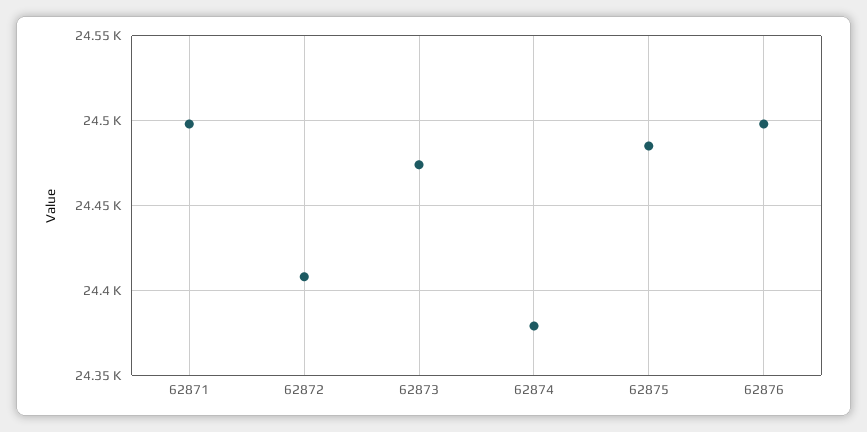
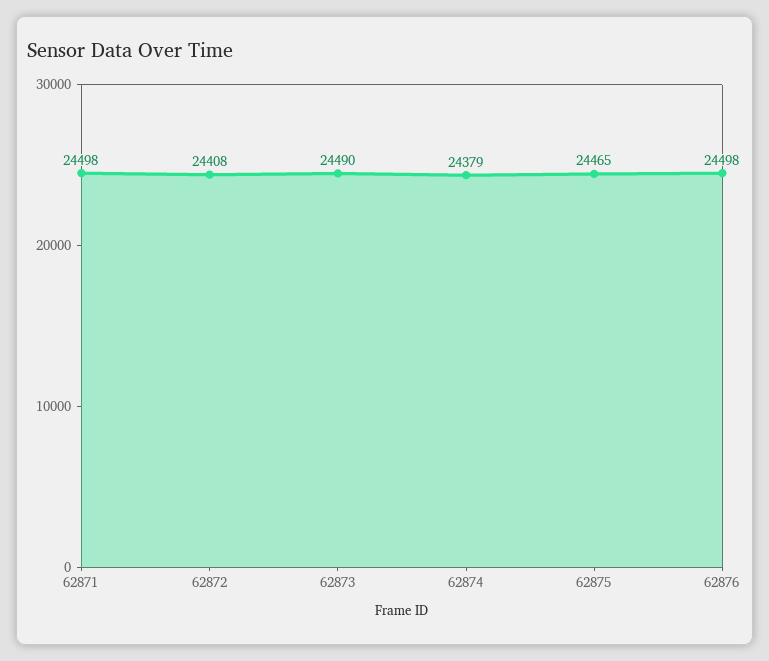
  {
    "62871": 24498,
    "62872": 24408,
-   "62873": 24475,
+   "62873": 24490,
    "62874": 24379,
-   "62875": 24485,
+   "62875": 24465,
    "62876": 24498
  }

